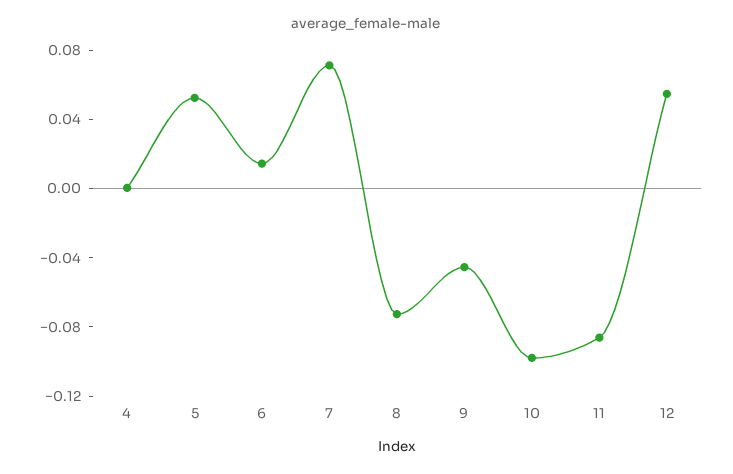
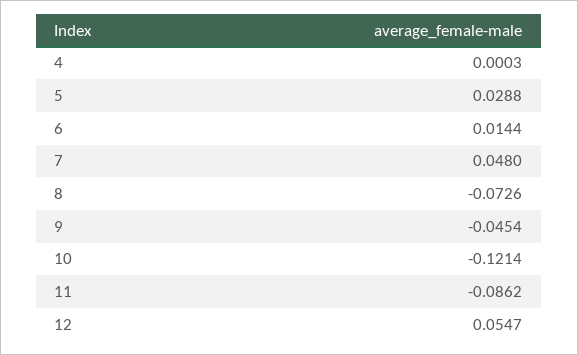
  {
    "4": 0.0003,
-   "5": 0.05,
+   "5": 0.0288,
    "6": 0.0144,
-   "7": 0.07,
+   "7": 0.048,
    "8": -0.0726,
    "9": -0.0454,
-   "10": -0.1,
+   "10": -0.1214,
    "11": -0.0862,
    "12": 0.0547
  }

